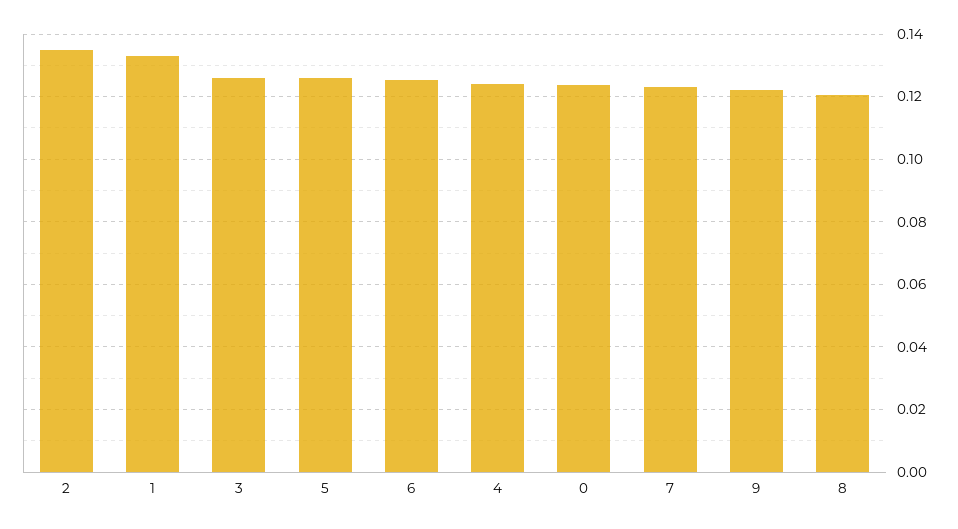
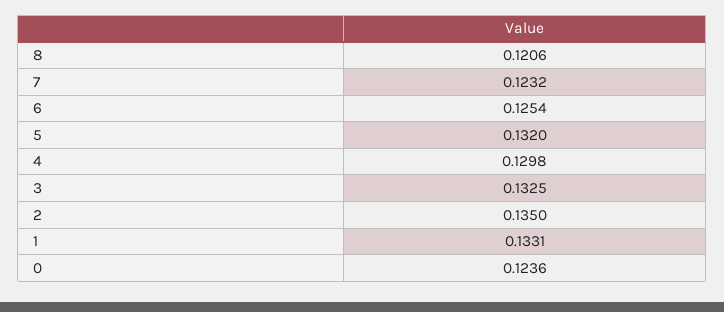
  {
    "2": 0.135,
    "1": 0.1331,
-   "3": 0.126,
+   "3": 0.1325,
-   "5": 0.126,
+   "5": 0.132,
    "6": 0.1254,
-   "4": 0.124,
+   "4": 0.1298,
    "0": 0.1236,
    "7": 0.1232,
-   "9": 0.122,
    "8": 0.1206
  }

